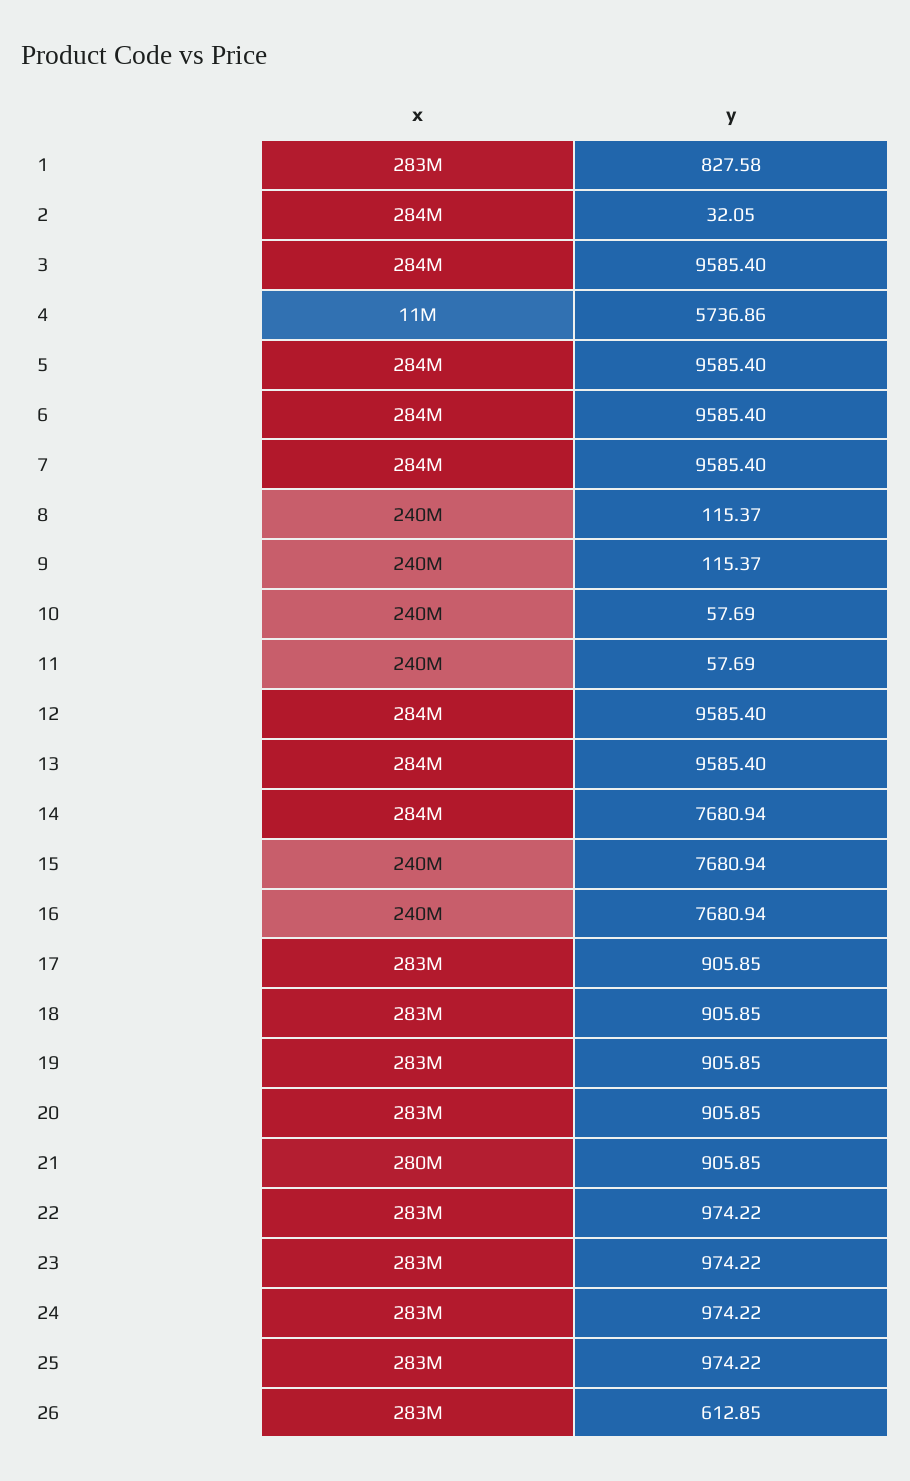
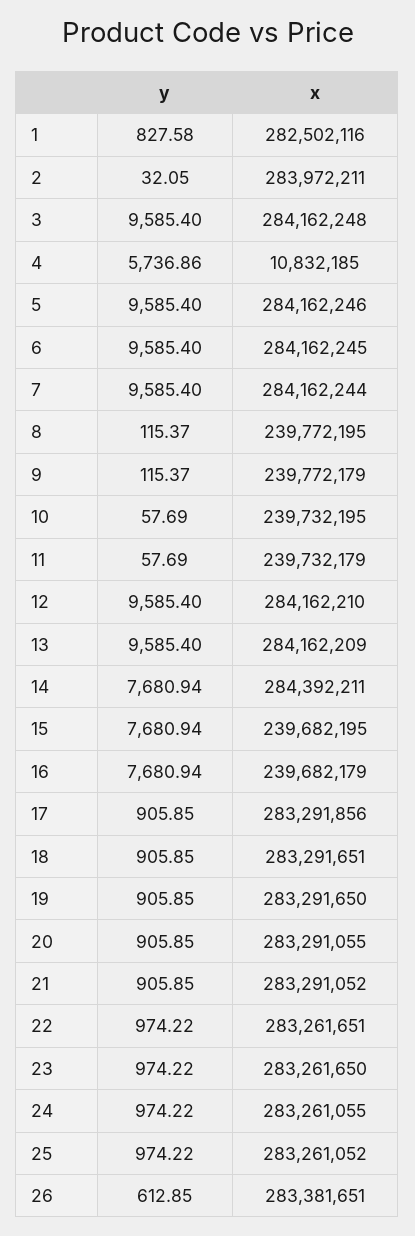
  {
    "x": {
      "1": 282502116,
      "2": 283972211,
      "3": 284162248,
      "4": 10832185,
      "5": 284162246,
      "6": 284162245,
      "7": 284162244,
      "8": 239772195,
      "9": 239772179,
      "10": 239732195,
      "11": 239732179,
      "12": 284162210,
      "13": 284162209,
      "14": 284392211,
      "15": 239682195,
      "16": 239682179,
      "17": 283291856,
      "18": 283291651,
      "19": 283291650,
      "20": 283291055,
-     "21": 280000000,
+     "21": 283291052,
      "22": 283261651,
      "23": 283261650,
      "24": 283261055,
      "25": 283261052,
      "26": 283381651
    },
    "y": {
      "1": 827.58,
      "2": 32.05,
      "3": 9585.4,
      "4": 5736.86,
      "5": 9585.4,
      "6": 9585.4,
      "7": 9585.4,
      "8": 115.37,
      "9": 115.37,
      "10": 57.69,
      "11": 57.69,
      "12": 9585.4,
      "13": 9585.4,
      "14": 7680.94,
      "15": 7680.94,
      "16": 7680.94,
      "17": 905.85,
      "18": 905.85,
      "19": 905.85,
      "20": 905.85,
      "21": 905.85,
      "22": 974.22,
      "23": 974.22,
      "24": 974.22,
      "25": 974.22,
      "26": 612.85
    }
  }

